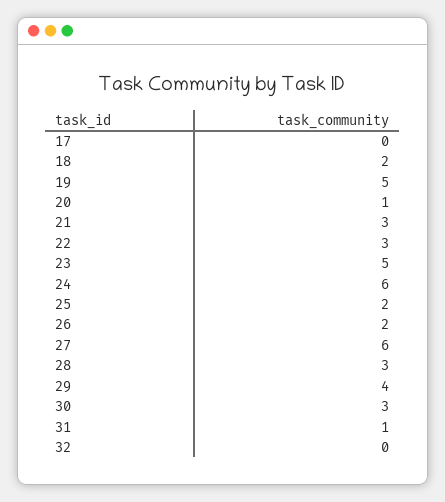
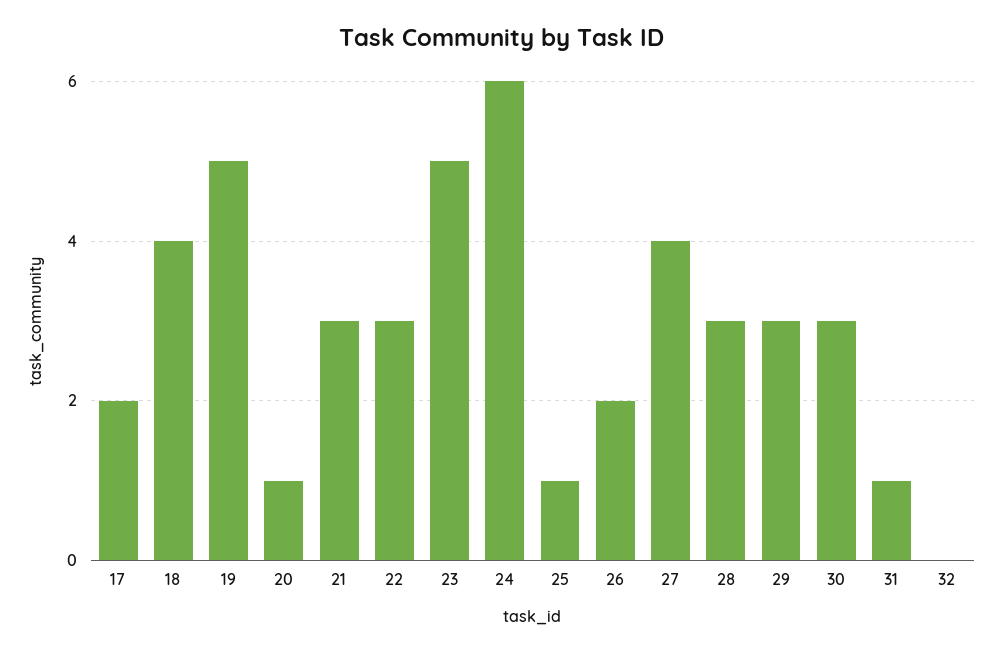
  {
-   "17": 0,
+   "17": 2,
-   "18": 2,
+   "18": 4,
    "19": 5,
    "20": 1,
    "21": 3,
    "22": 3,
    "23": 5,
    "24": 6,
-   "25": 2,
+   "25": 1,
    "26": 2,
-   "27": 6,
+   "27": 4,
    "28": 3,
-   "29": 4,
+   "29": 3,
    "30": 3,
    "31": 1,
    "32": 0
  }

